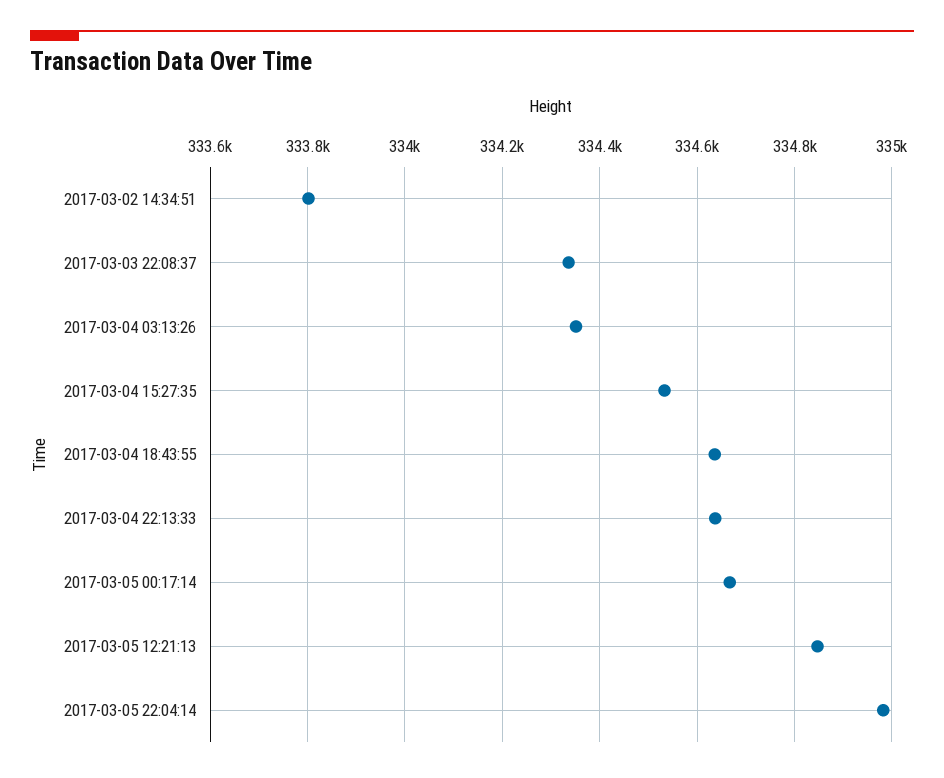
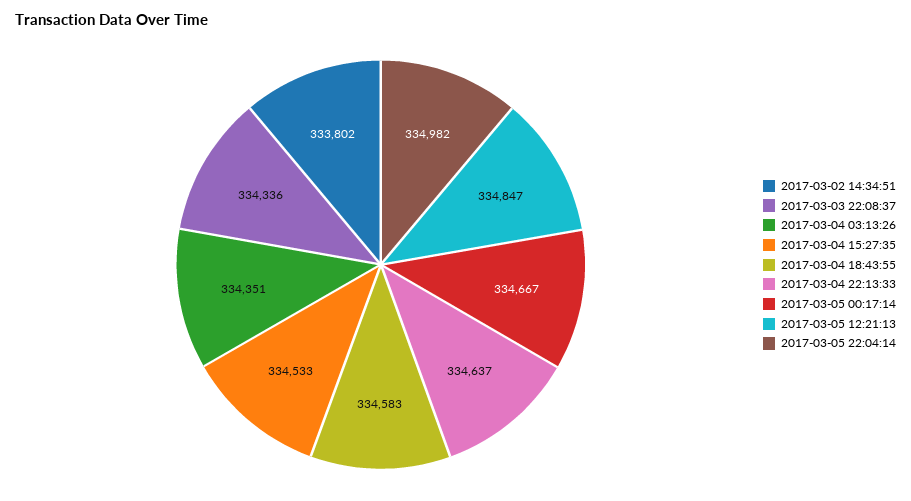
  {
    "2017-03-02 14:34:51": 333802,
    "2017-03-03 22:08:37": 334336,
    "2017-03-04 03:13:26": 334351,
    "2017-03-04 15:27:35": 334533,
-   "2017-03-04 18:43:55": 334640,
+   "2017-03-04 18:43:55": 334583,
    "2017-03-04 22:13:33": 334637,
    "2017-03-05 00:17:14": 334667,
    "2017-03-05 12:21:13": 334847,
    "2017-03-05 22:04:14": 334982
  }

